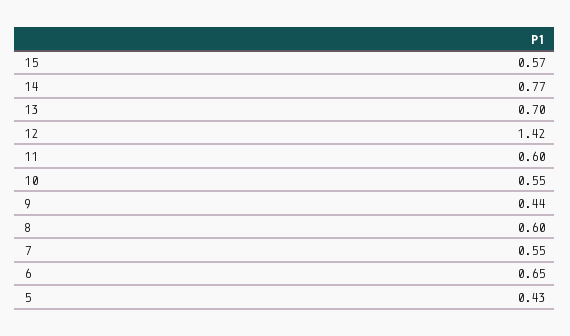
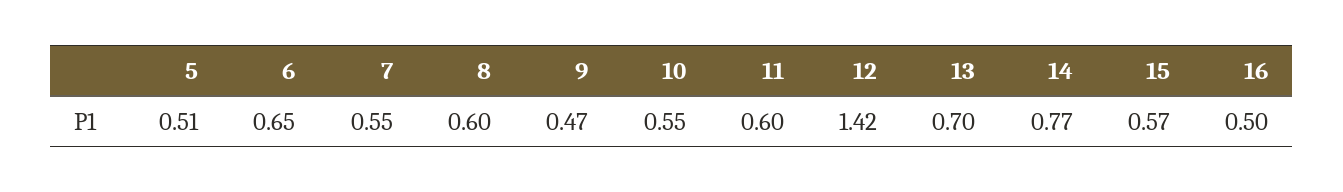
  {
    "15": 0.57,
    "14": 0.77,
    "13": 0.7,
    "12": 1.42,
    "11": 0.6,
    "10": 0.55,
-   "9": 0.44,
+   "9": 0.47,
    "8": 0.6,
    "7": 0.55,
    "6": 0.65,
-   "5": 0.43
+   "5": 0.51,
+   "16": 0.5
  }

